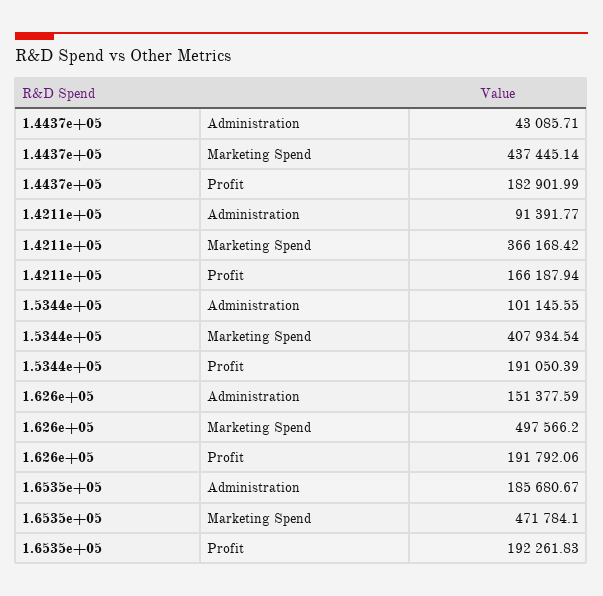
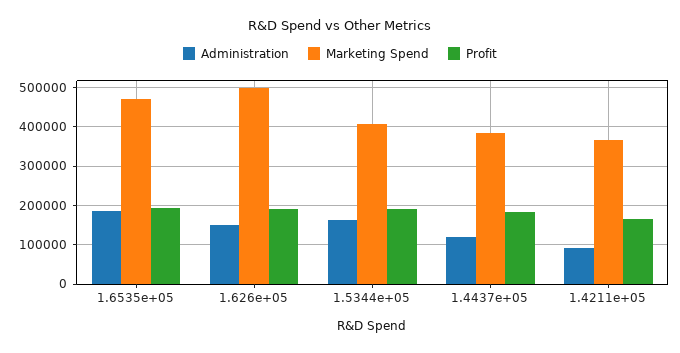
  {
    "Administration": {
-     "1.4437e+05": 43085.71,
+     "1.4437e+05": 120000,
      "1.4211e+05": 91391.77,
-     "1.5344e+05": 101145.55,
+     "1.5344e+05": 160000,
      "1.626e+05": 151377.59,
      "1.6535e+05": 185680.67
    },
    "Marketing Spend": {
-     "1.4437e+05": 437445.14,
+     "1.4437e+05": 380000,
      "1.4211e+05": 366168.42,
      "1.5344e+05": 407934.54,
      "1.626e+05": 497566.2,
      "1.6535e+05": 471784.1
    },
    "Profit": {
      "1.4437e+05": 182901.99,
      "1.4211e+05": 166187.94,
      "1.5344e+05": 191050.39,
      "1.626e+05": 191792.06,
      "1.6535e+05": 192261.83
    }
  }

